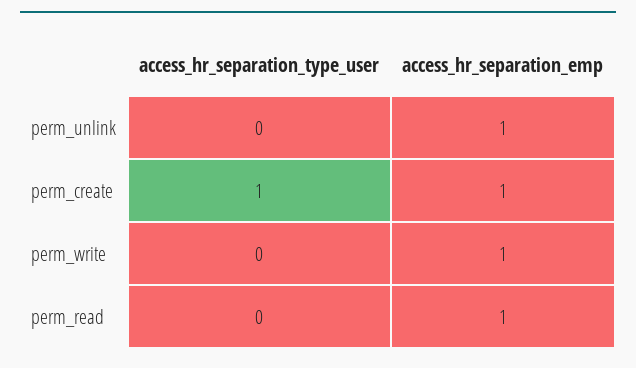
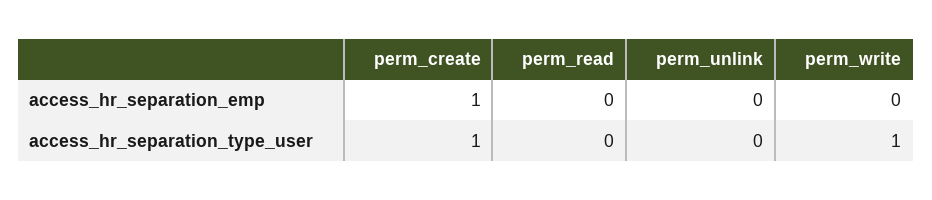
  {
    "access_hr_separation_type_user": {
      "perm_unlink": 0,
      "perm_create": 1,
-     "perm_write": 0,
+     "perm_write": 1,
      "perm_read": 0
    },
    "access_hr_separation_emp": {
-     "perm_unlink": 1,
+     "perm_unlink": 0,
      "perm_create": 1,
-     "perm_write": 1,
+     "perm_write": 0,
-     "perm_read": 1
+     "perm_read": 0
    }
  }

